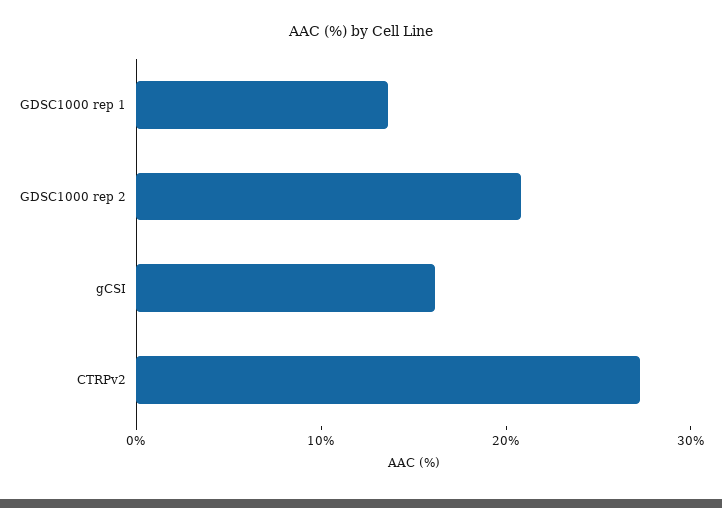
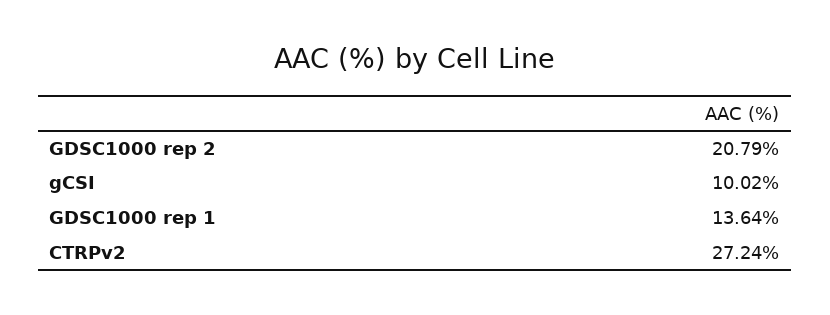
  {
    "GDSC1000 rep 1": 13.64,
    "GDSC1000 rep 2": 20.79,
-   "gCSI": 16,
+   "gCSI": 10.02,
    "CTRPv2": 27.24
  }

